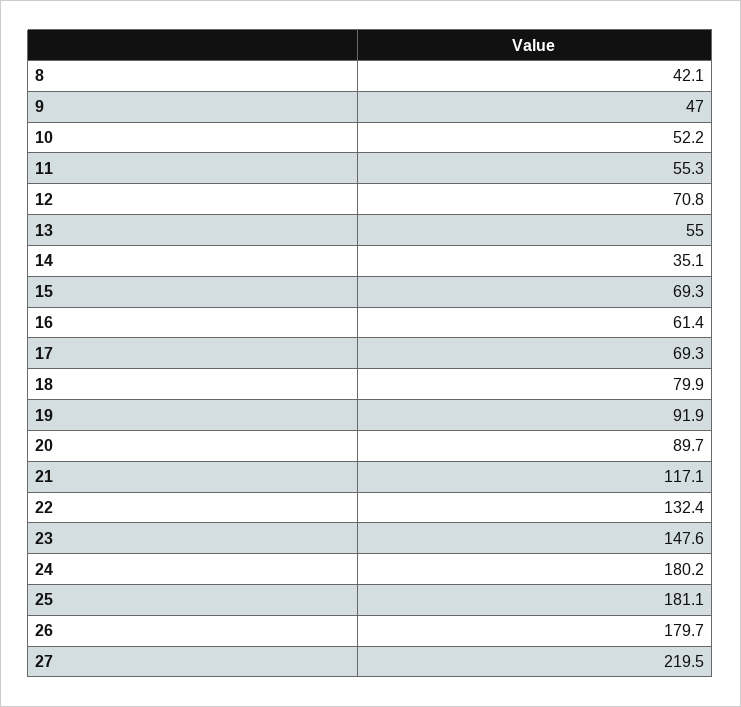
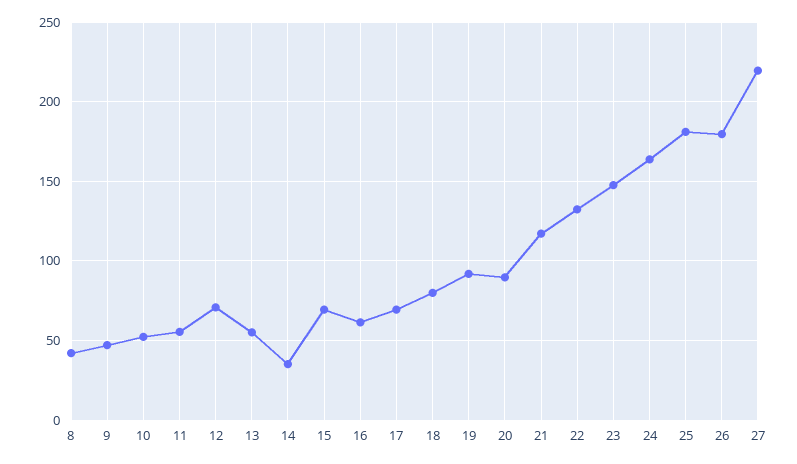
  {
    "8": 42.1,
    "9": 47,
    "10": 52.2,
    "11": 55.3,
    "12": 70.8,
    "13": 55,
    "14": 35.1,
    "15": 69.3,
    "16": 61.4,
    "17": 69.3,
    "18": 79.9,
    "19": 91.9,
    "20": 89.7,
    "21": 117.1,
    "22": 132.4,
    "23": 147.6,
-   "24": 180.2,
+   "24": 165,
    "25": 181.1,
    "26": 179.7,
    "27": 219.5
  }

